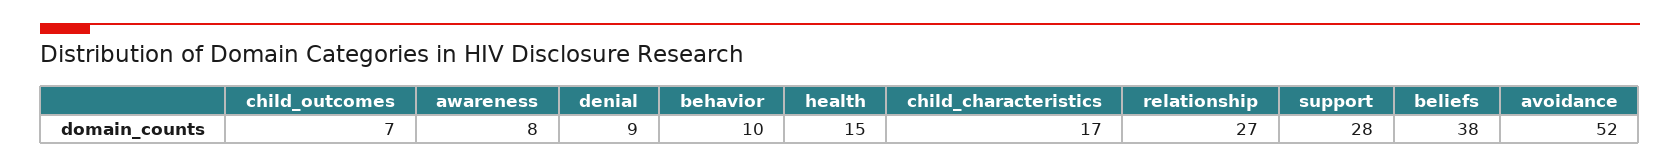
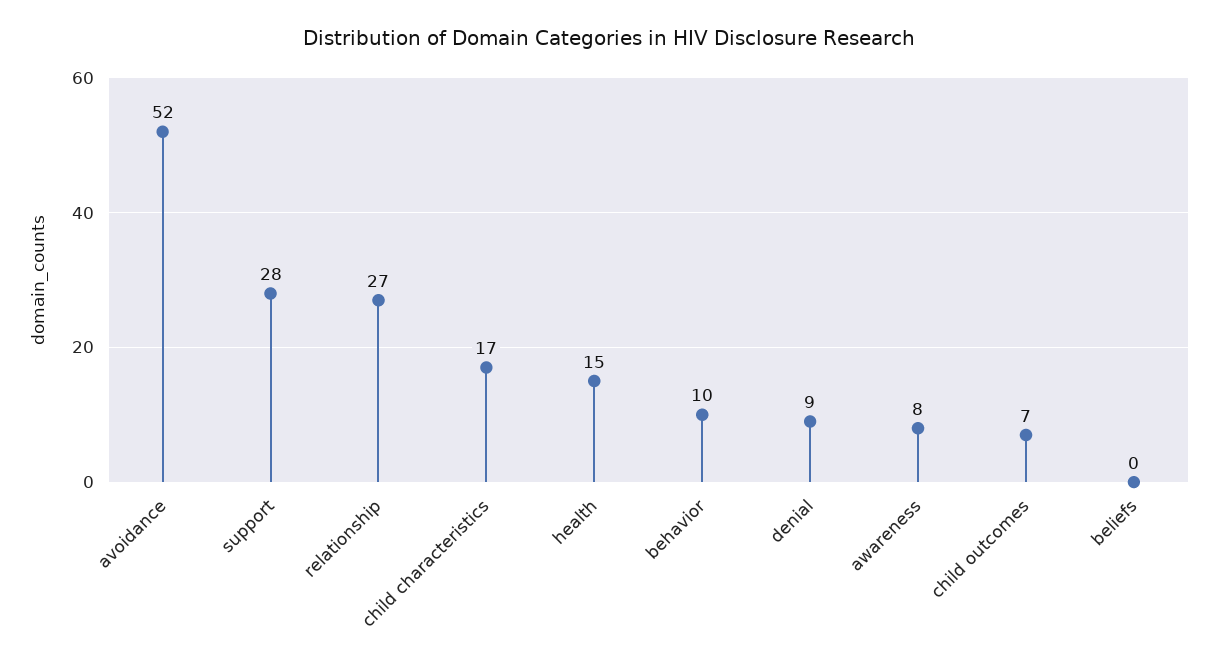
  {
    "child_outcomes": 7,
    "awareness": 8,
    "denial": 9,
    "behavior": 10,
    "health": 15,
    "child_characteristics": 17,
    "relationship": 27,
    "support": 28,
-   "beliefs": 38,
+   "beliefs": 0,
    "avoidance": 52
  }

